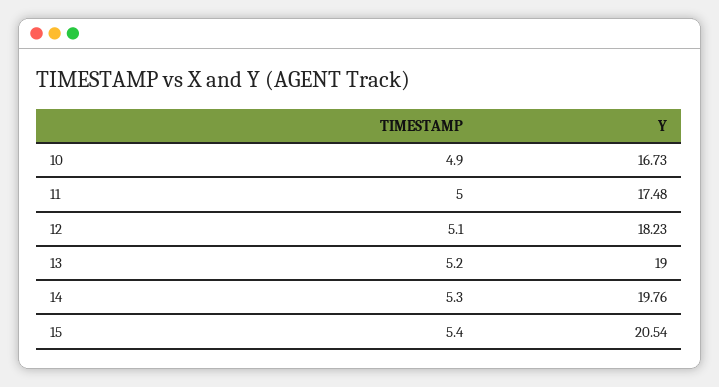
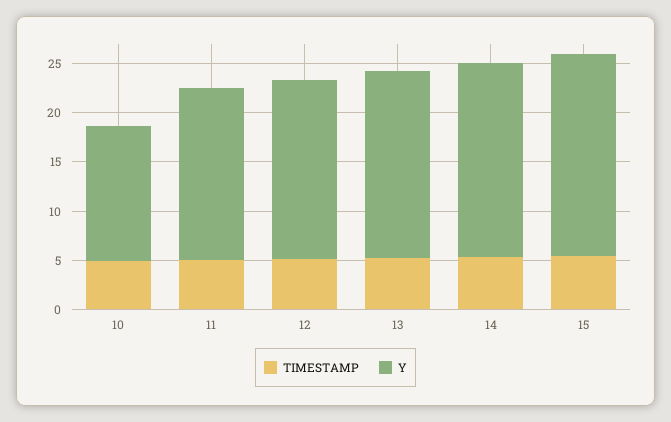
  {
    "TIMESTAMP": {
      "10": 4.9,
      "11": 5,
      "12": 5.1,
      "13": 5.2,
      "14": 5.3,
      "15": 5.4
    },
    "Y": {
-     "10": 16.73,
+     "10": 14,
      "11": 17.48,
      "12": 18.23,
      "13": 19,
      "14": 19.76,
      "15": 20.54
    }
  }

